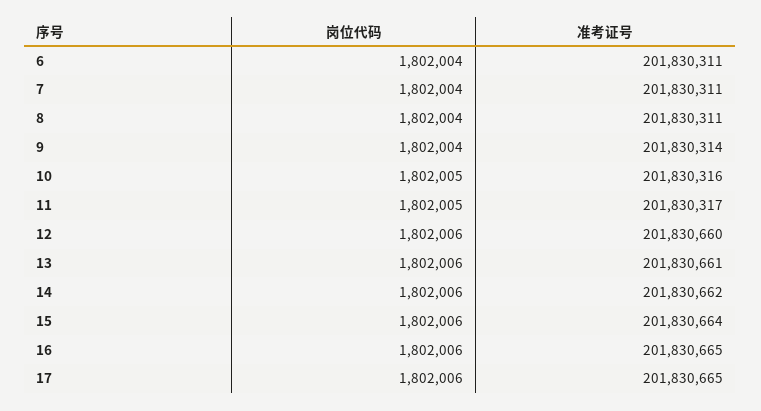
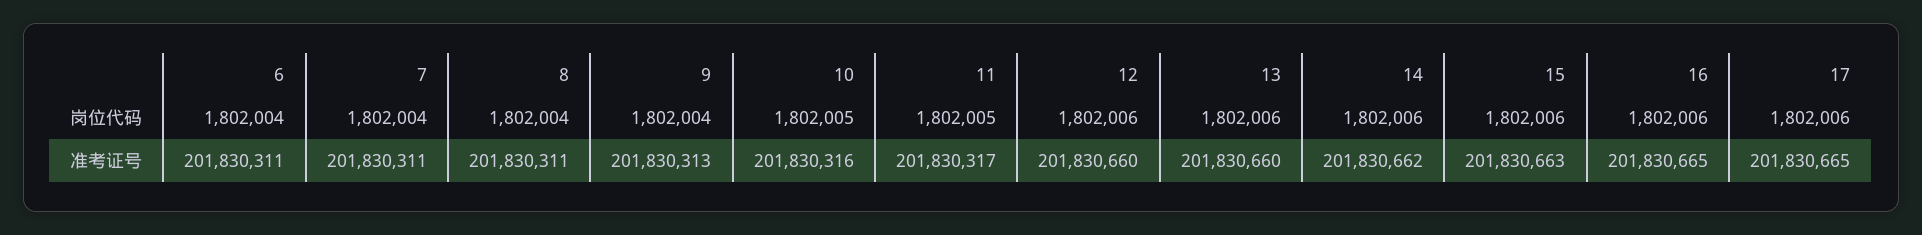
  {
    "岗位代码": {
      "6": 1802004,
      "7": 1802004,
      "8": 1802004,
      "9": 1802004,
      "10": 1802005,
      "11": 1802005,
      "12": 1802006,
      "13": 1802006,
      "14": 1802006,
      "15": 1802006,
      "16": 1802006,
      "17": 1802006
    },
    "准考证号": {
      "6": 201830311,
      "7": 201830311,
      "8": 201830311,
-     "9": 201830314,
+     "9": 201830313,
      "10": 201830316,
      "11": 201830317,
      "12": 201830660,
-     "13": 201830661,
+     "13": 201830660,
      "14": 201830662,
-     "15": 201830664,
+     "15": 201830663,
      "16": 201830665,
      "17": 201830665
    }
  }

